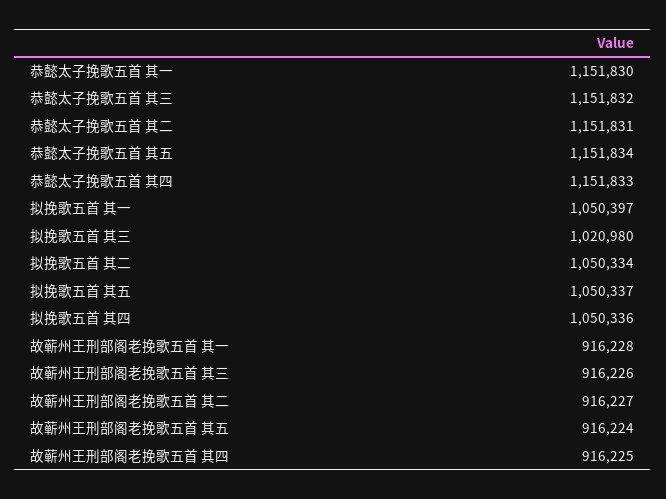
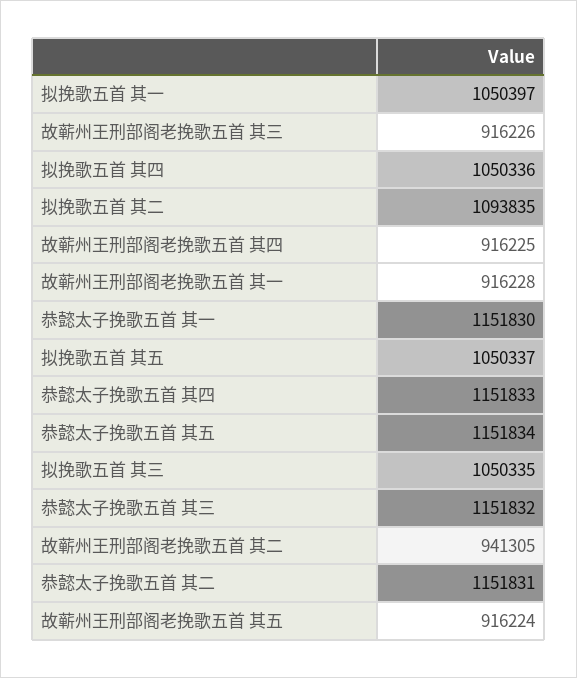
  {
    "恭懿太子挽歌五首 其一": 1151830,
    "恭懿太子挽歌五首 其三": 1151832,
    "恭懿太子挽歌五首 其二": 1151831,
    "恭懿太子挽歌五首 其五": 1151834,
    "恭懿太子挽歌五首 其四": 1151833,
    "拟挽歌五首 其一": 1050397,
-   "拟挽歌五首 其三": 1020980,
+   "拟挽歌五首 其三": 1050335,
-   "拟挽歌五首 其二": 1050334,
+   "拟挽歌五首 其二": 1093835,
    "拟挽歌五首 其五": 1050337,
    "拟挽歌五首 其四": 1050336,
    "故蕲州王刑部阁老挽歌五首 其一": 916228,
    "故蕲州王刑部阁老挽歌五首 其三": 916226,
-   "故蕲州王刑部阁老挽歌五首 其二": 916227,
+   "故蕲州王刑部阁老挽歌五首 其二": 941305,
    "故蕲州王刑部阁老挽歌五首 其五": 916224,
    "故蕲州王刑部阁老挽歌五首 其四": 916225
  }

